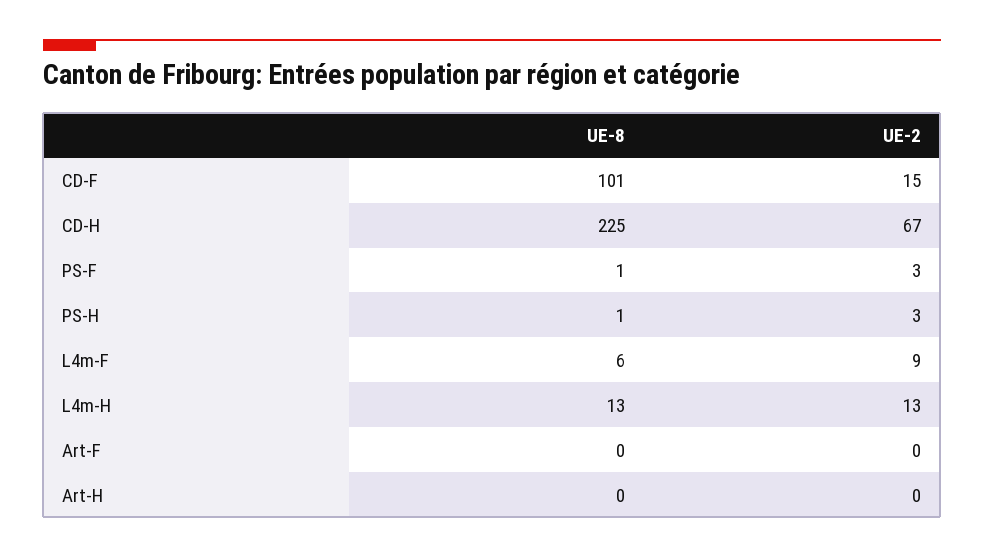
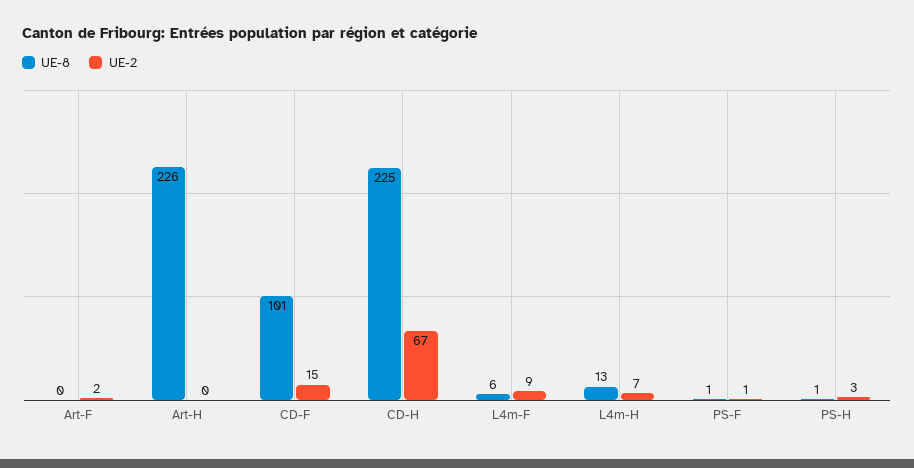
  {
    "UE-8": {
      "CD-F": 101,
      "CD-H": 225,
      "PS-F": 1,
      "PS-H": 1,
      "L4m-F": 6,
      "L4m-H": 13,
      "Art-F": 0,
-     "Art-H": 0
+     "Art-H": 226
    },
    "UE-2": {
      "CD-F": 15,
      "CD-H": 67,
-     "PS-F": 3,
+     "PS-F": 1,
      "PS-H": 3,
      "L4m-F": 9,
-     "L4m-H": 13,
+     "L4m-H": 7,
-     "Art-F": 0,
+     "Art-F": 2,
      "Art-H": 0
    }
  }

